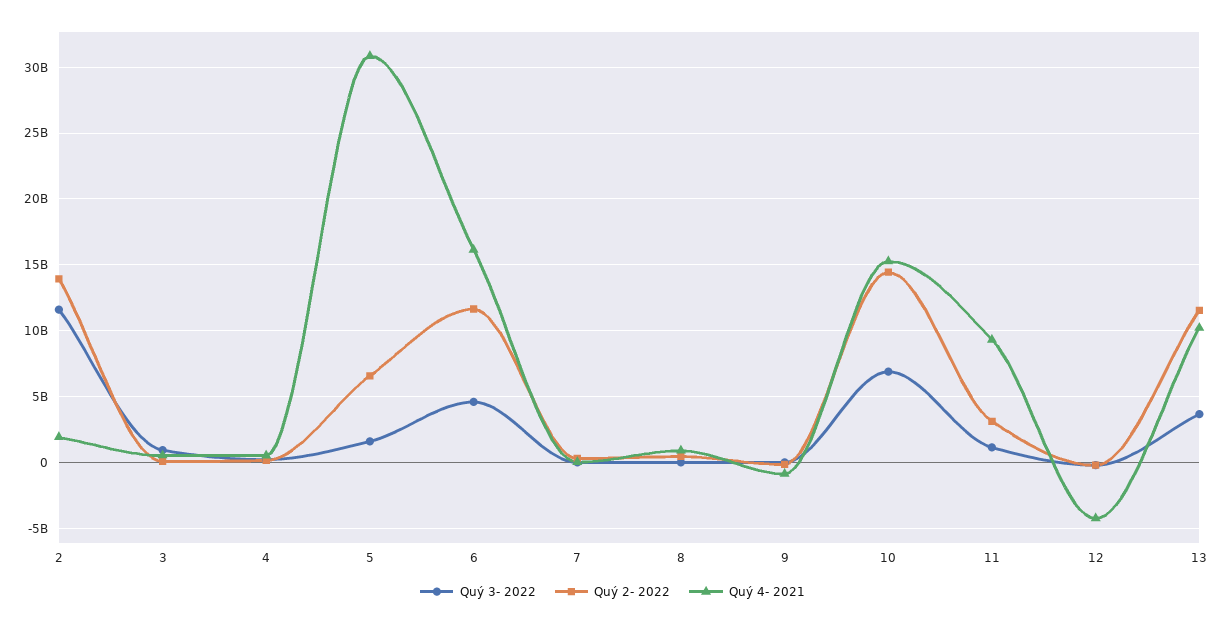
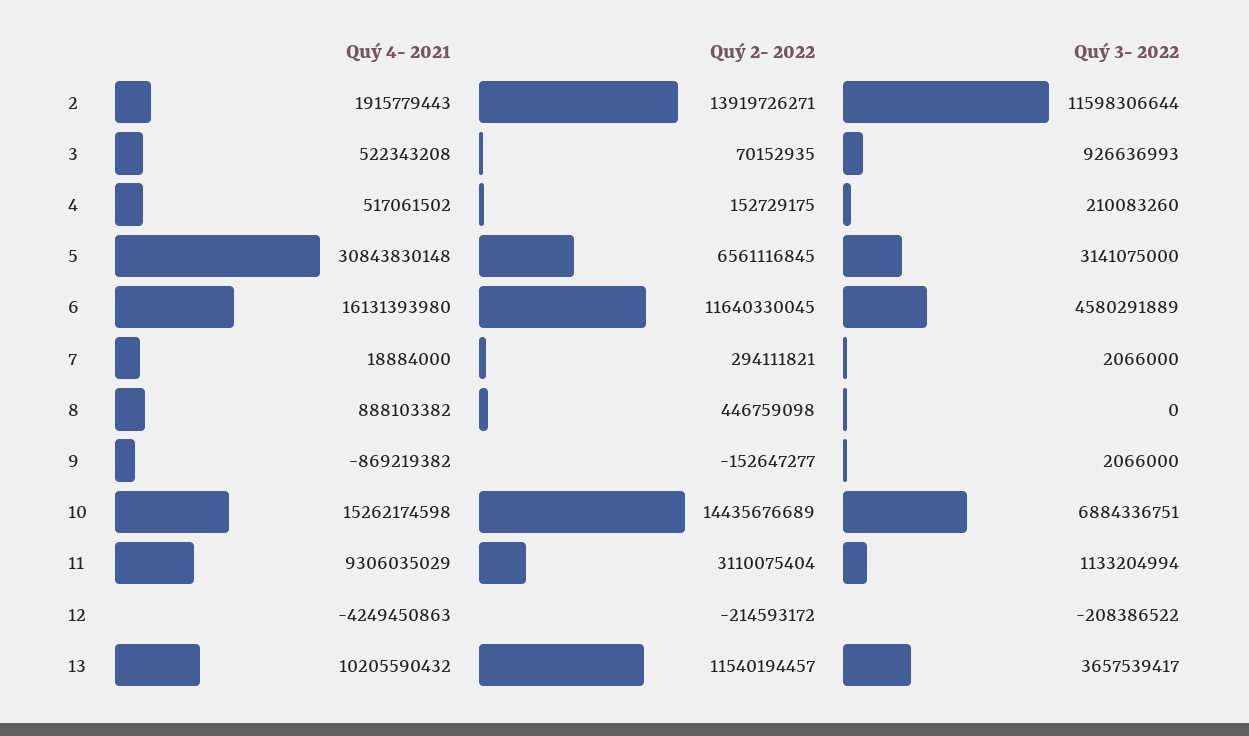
  {
    "Quý 3- 2022": {
      "2": 11598306644,
      "3": 926636993,
      "4": 210083260,
-     "5": 1500000000,
+     "5": 3141075000,
      "6": 4580291889,
      "7": 2066000,
      "8": 0,
      "9": 2066000,
      "10": 6884336751,
      "11": 1133204994,
      "12": -208386522,
      "13": 3657539417
    },
    "Quý 2- 2022": {
      "2": 13919726271,
      "3": 70152935,
      "4": 152729175,
      "5": 6561116845,
      "6": 11640330045,
      "7": 294111821,
      "8": 446759098,
      "9": -152647277,
      "10": 14435676689,
      "11": 3110075404,
      "12": -214593172,
      "13": 11540194457
    },
    "Quý 4- 2021": {
      "2": 1915779443,
      "3": 522343208,
      "4": 517061502,
      "5": 30843830148,
      "6": 16131393980,
      "7": 18884000,
      "8": 888103382,
      "9": -869219382,
      "10": 15262174598,
      "11": 9306035029,
      "12": -4249450863,
      "13": 10205590432
    }
  }

